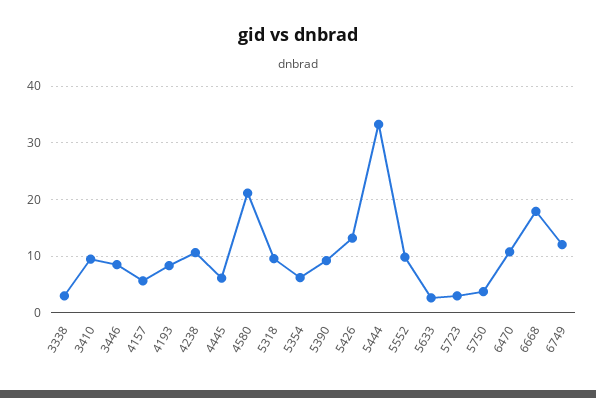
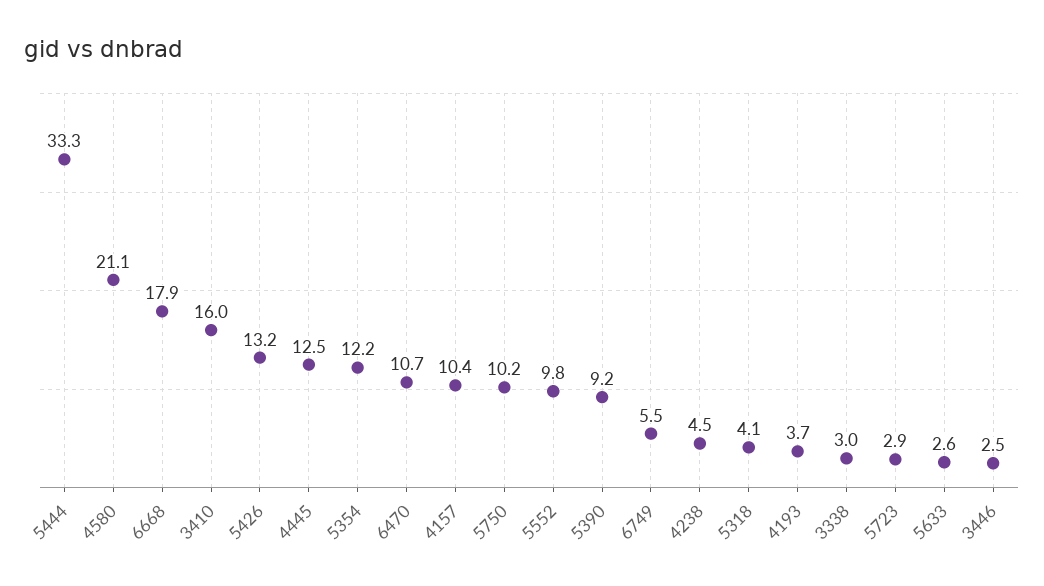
  {
    "3338": 3,
-   "3410": 10,
+   "3410": 16,
-   "3446": 8,
+   "3446": 2.5,
-   "4157": 6,
+   "4157": 10.4,
-   "4193": 8,
+   "4193": 3.7,
-   "4238": 10,
+   "4238": 4.5,
-   "4445": 6,
+   "4445": 12.5,
    "4580": 21.1,
-   "5318": 10,
+   "5318": 4.1,
-   "5354": 6,
+   "5354": 12.2,
    "5390": 9.2,
    "5426": 13.2,
    "5444": 33.3,
    "5552": 9.8,
    "5633": 2.6,
    "5723": 2.9,
-   "5750": 4,
+   "5750": 10.2,
    "6470": 10.7,
    "6668": 17.9,
-   "6749": 12
+   "6749": 5.5
  }

